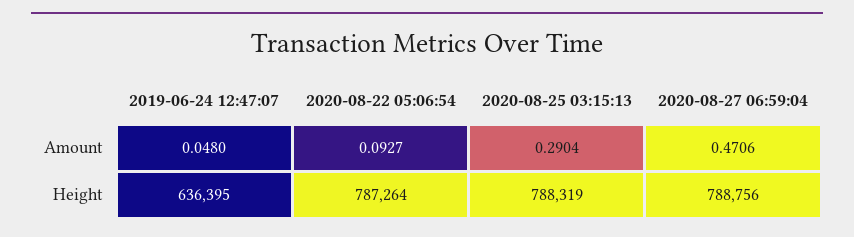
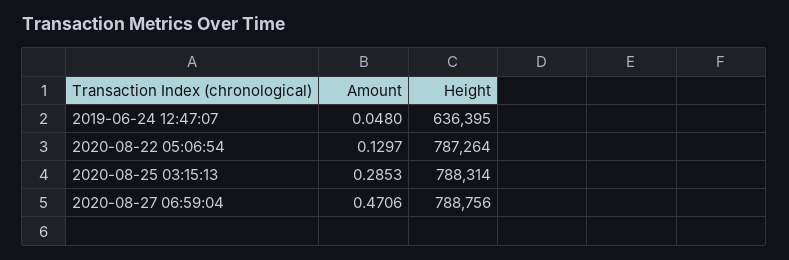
  {
    "2019-06-24 12:47:07": {
      "Amount": 0.048,
      "Height": 636395
    },
    "2020-08-22 05:06:54": {
-     "Amount": 0.0927,
+     "Amount": 0.1297,
      "Height": 787264
    },
    "2020-08-25 03:15:13": {
-     "Amount": 0.2904,
+     "Amount": 0.2853,
-     "Height": 788319
+     "Height": 788314
    },
    "2020-08-27 06:59:04": {
      "Amount": 0.4706,
      "Height": 788756
    }
  }

